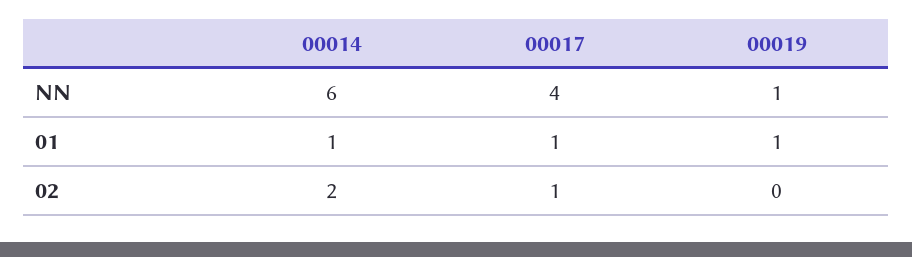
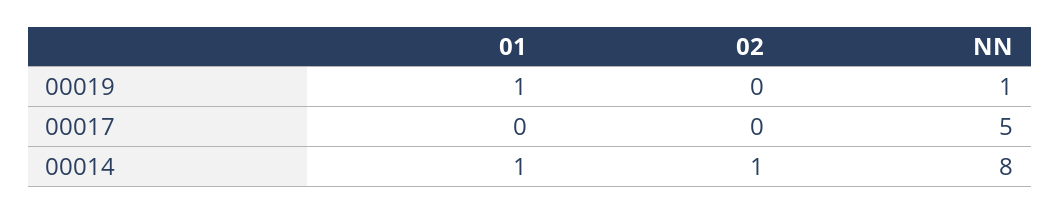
  {
    "00014": {
-     "NN": 6,
+     "NN": 8,
      "01": 1,
-     "02": 2
+     "02": 1
    },
    "00017": {
-     "NN": 4,
+     "NN": 5,
-     "01": 1,
+     "01": 0,
-     "02": 1
+     "02": 0
    },
    "00019": {
      "NN": 1,
      "01": 1,
      "02": 0
    }
  }

